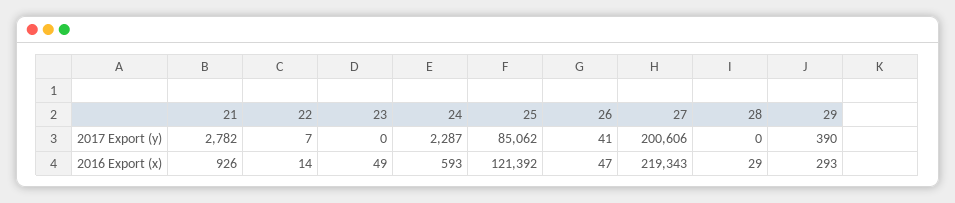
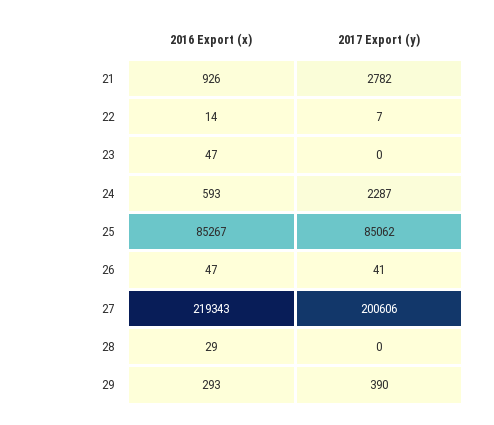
  {
    "21": {
      "2017 Export (y)": 2782,
      "2016 Export (x)": 926
    },
    "22": {
      "2017 Export (y)": 7,
      "2016 Export (x)": 14
    },
    "23": {
      "2017 Export (y)": 0,
-     "2016 Export (x)": 49
+     "2016 Export (x)": 47
    },
    "24": {
      "2017 Export (y)": 2287,
      "2016 Export (x)": 593
    },
    "25": {
      "2017 Export (y)": 85062,
-     "2016 Export (x)": 121392
+     "2016 Export (x)": 85267
    },
    "26": {
      "2017 Export (y)": 41,
      "2016 Export (x)": 47
    },
    "27": {
      "2017 Export (y)": 200606,
      "2016 Export (x)": 219343
    },
    "28": {
      "2017 Export (y)": 0,
      "2016 Export (x)": 29
    },
    "29": {
      "2017 Export (y)": 390,
      "2016 Export (x)": 293
    }
  }

